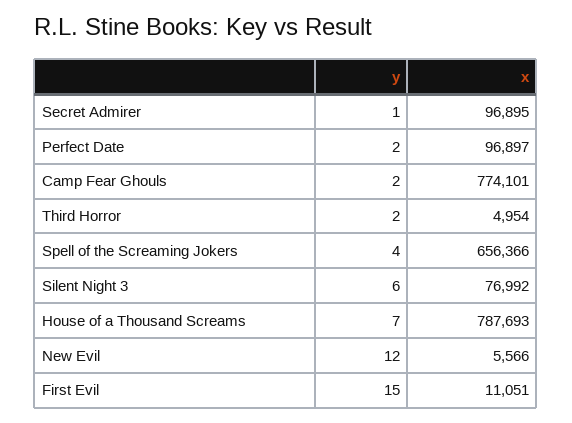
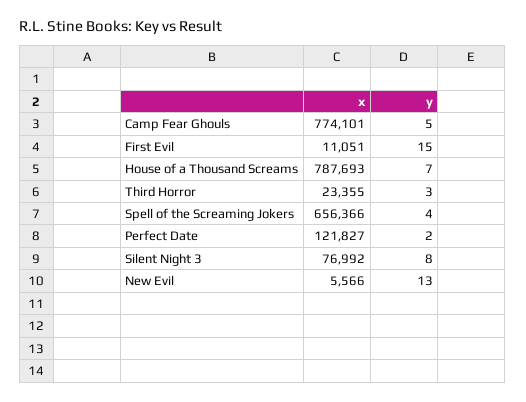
  {
    "y": {
-     "Secret Admirer": 1,
      "Perfect Date": 2,
-     "Camp Fear Ghouls": 2,
+     "Camp Fear Ghouls": 5,
-     "Third Horror": 2,
+     "Third Horror": 3,
      "Spell of the Screaming Jokers": 4,
-     "Silent Night 3": 6,
+     "Silent Night 3": 8,
      "House of a Thousand Screams": 7,
-     "New Evil": 12,
+     "New Evil": 13,
      "First Evil": 15
    },
    "x": {
-     "Secret Admirer": 96895,
-     "Perfect Date": 96897,
+     "Perfect Date": 121827,
      "Camp Fear Ghouls": 774101,
-     "Third Horror": 4954,
+     "Third Horror": 23355,
      "Spell of the Screaming Jokers": 656366,
      "Silent Night 3": 76992,
      "House of a Thousand Screams": 787693,
      "New Evil": 5566,
      "First Evil": 11051
    }
  }

